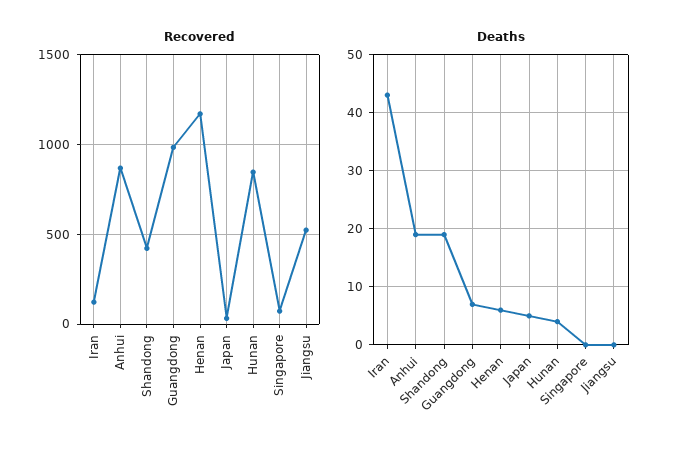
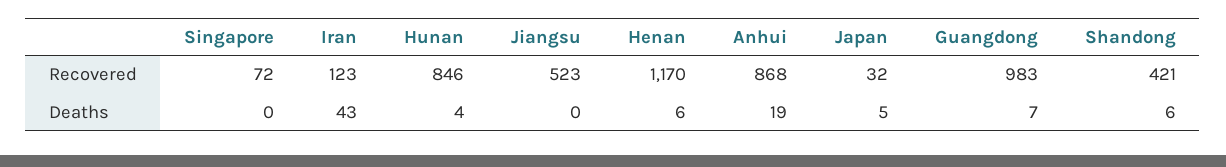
  {
    "Recovered": {
      "Iran": 123,
      "Anhui": 868,
      "Shandong": 421,
      "Guangdong": 983,
      "Henan": 1170,
      "Japan": 32,
      "Hunan": 846,
      "Singapore": 72,
      "Jiangsu": 523
    },
    "Deaths": {
      "Iran": 43,
      "Anhui": 19,
-     "Shandong": 20,
+     "Shandong": 6,
      "Guangdong": 7,
      "Henan": 6,
      "Japan": 5,
      "Hunan": 4,
      "Singapore": 0,
      "Jiangsu": 0
    }
  }

